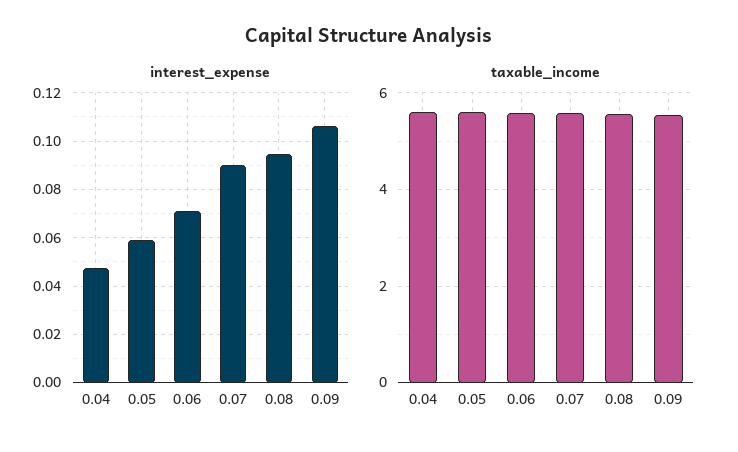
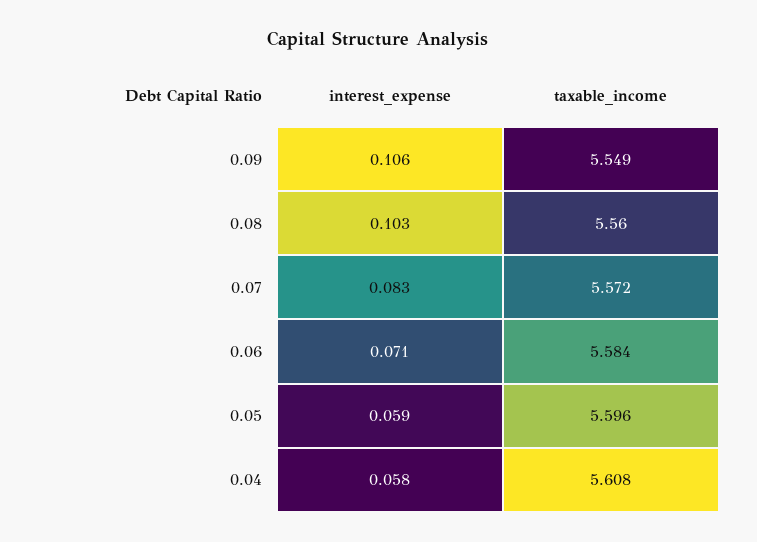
  {
    "interest_expense": {
-     "0.04": 0.0475,
+     "0.04": 0.058,
      "0.05": 0.059,
      "0.06": 0.071,
-     "0.07": 0.09,
+     "0.07": 0.083,
-     "0.08": 0.095,
+     "0.08": 0.103,
      "0.09": 0.106
    },
    "taxable_income": {
      "0.04": 5.608,
      "0.05": 5.596,
      "0.06": 5.584,
      "0.07": 5.572,
      "0.08": 5.56,
      "0.09": 5.549
    }
  }

